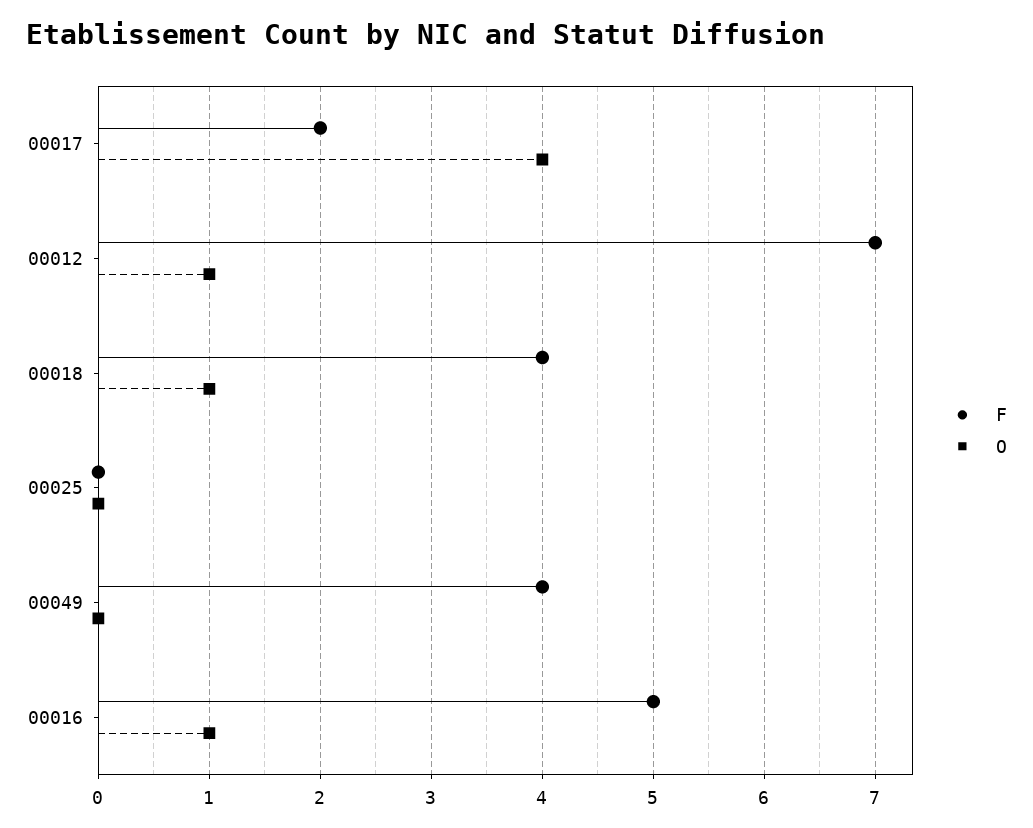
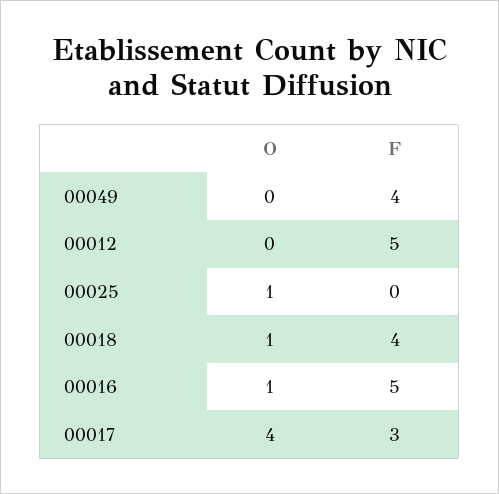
  {
    "F": {
-     "00017": 2,
+     "00017": 3,
-     "00012": 7,
+     "00012": 5,
      "00018": 4,
      "00025": 0,
      "00049": 4,
      "00016": 5
    },
    "O": {
      "00017": 4,
-     "00012": 1,
+     "00012": 0,
      "00018": 1,
-     "00025": 0,
+     "00025": 1,
      "00049": 0,
      "00016": 1
    }
  }

